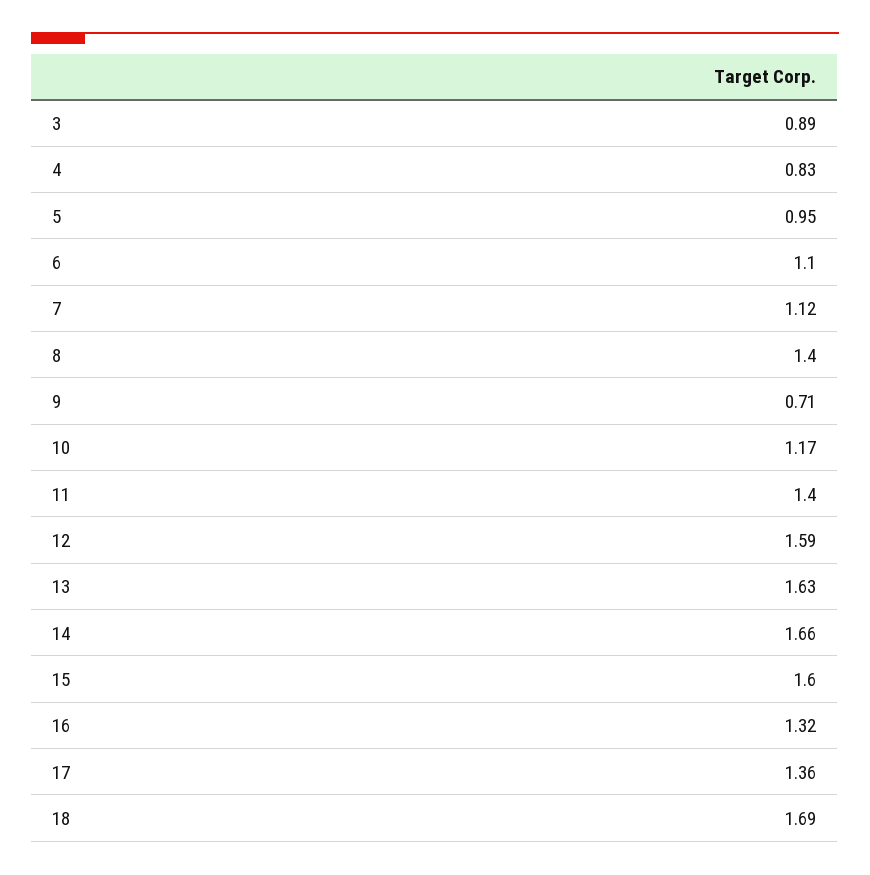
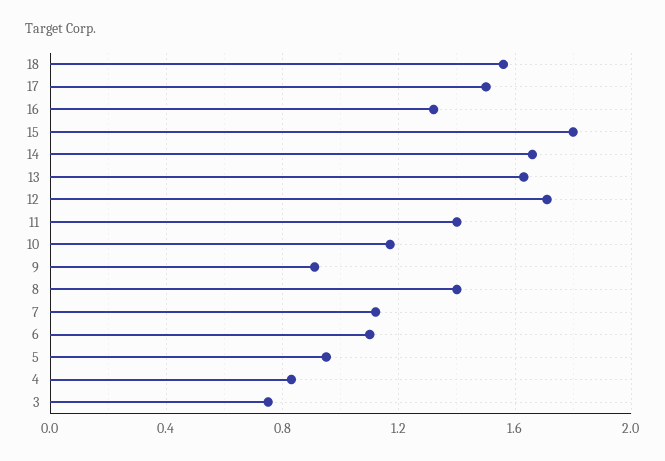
  {
-   "3": 0.89,
+   "3": 0.75,
    "4": 0.83,
    "5": 0.95,
    "6": 1.1,
    "7": 1.12,
    "8": 1.4,
-   "9": 0.71,
+   "9": 0.9,
    "10": 1.17,
    "11": 1.4,
-   "12": 1.59,
+   "12": 1.7,
    "13": 1.63,
    "14": 1.66,
-   "15": 1.6,
+   "15": 1.8,
    "16": 1.32,
-   "17": 1.36,
+   "17": 1.5,
-   "18": 1.69
+   "18": 1.55
  }

